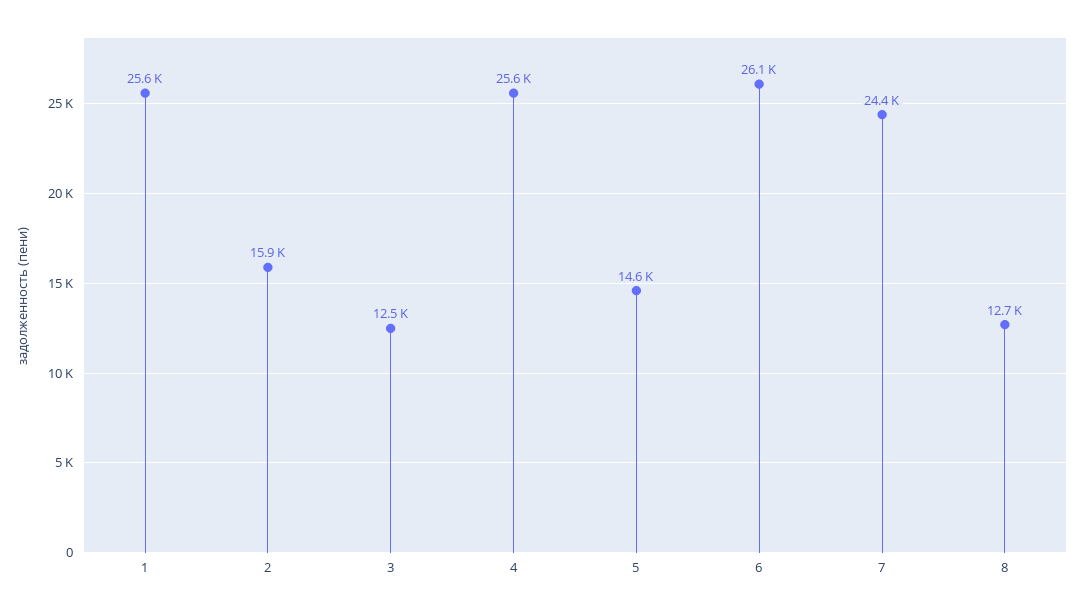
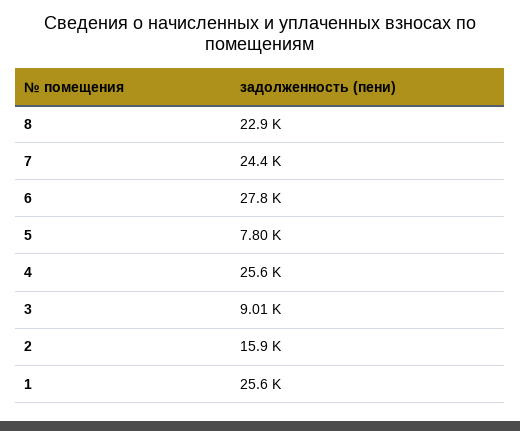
  {
    "1": 25600,
    "2": 15900,
-   "3": 12500,
+   "3": 9010,
    "4": 25600,
-   "5": 14600,
+   "5": 7800,
-   "6": 26100,
+   "6": 27800,
    "7": 24400,
-   "8": 12700
+   "8": 22900
  }

